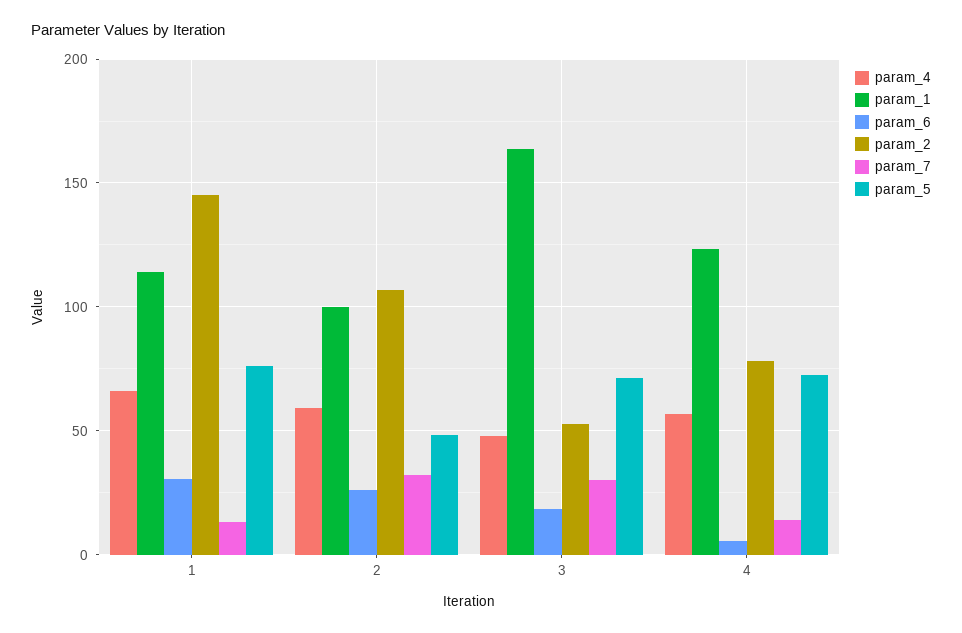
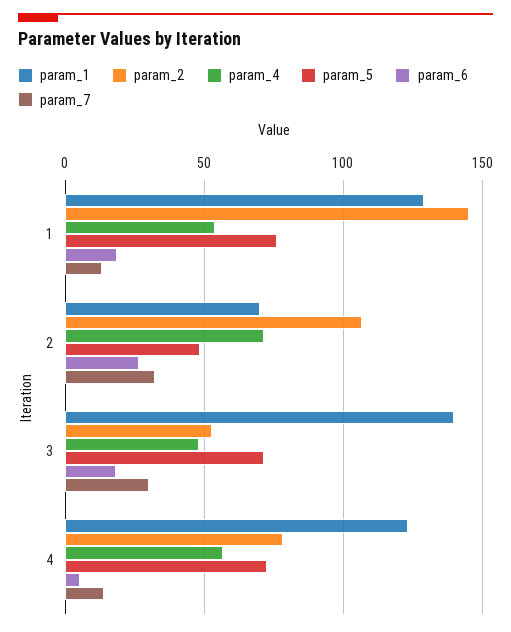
  {
    "param_4": {
-     "1": 65,
+     "1": 55,
-     "2": 60,
+     "2": 70,
      "3": 50,
      "4": 55
    },
    "param_1": {
-     "1": 115,
+     "1": 130,
-     "2": 100,
+     "2": 70,
-     "3": 165,
+     "3": 140,
      "4": 125
    },
    "param_6": {
-     "1": 30,
+     "1": 20,
      "2": 25,
      "3": 20,
      "4": 5
    },
    "param_2": {
      "1": 145,
      "2": 105,
      "3": 55,
      "4": 80
    },
    "param_7": {
      "1": 15,
      "2": 30,
      "3": 30,
      "4": 15
    },
    "param_5": {
      "1": 75,
      "2": 50,
      "3": 70,
      "4": 75
    }
  }

